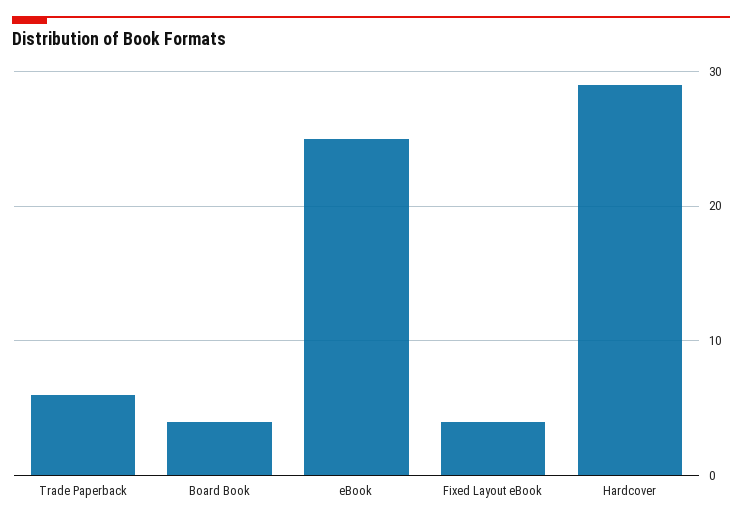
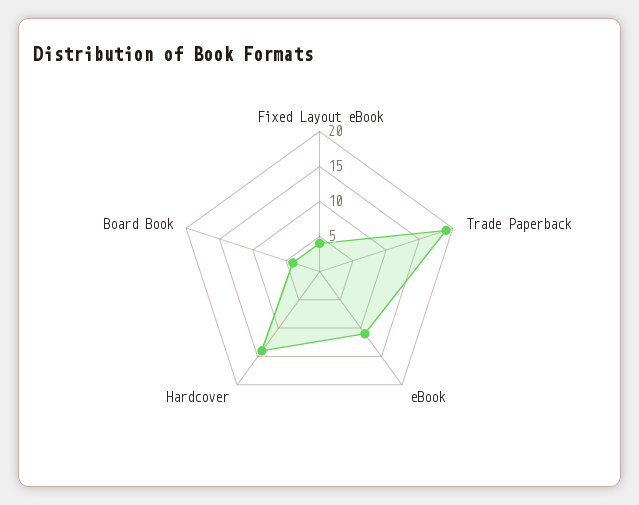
  {
-   "Trade Paperback": 6,
+   "Trade Paperback": 20,
    "Board Book": 4,
-   "eBook": 25,
+   "eBook": 10,
    "Fixed Layout eBook": 4,
-   "Hardcover": 29
+   "Hardcover": 15
  }

